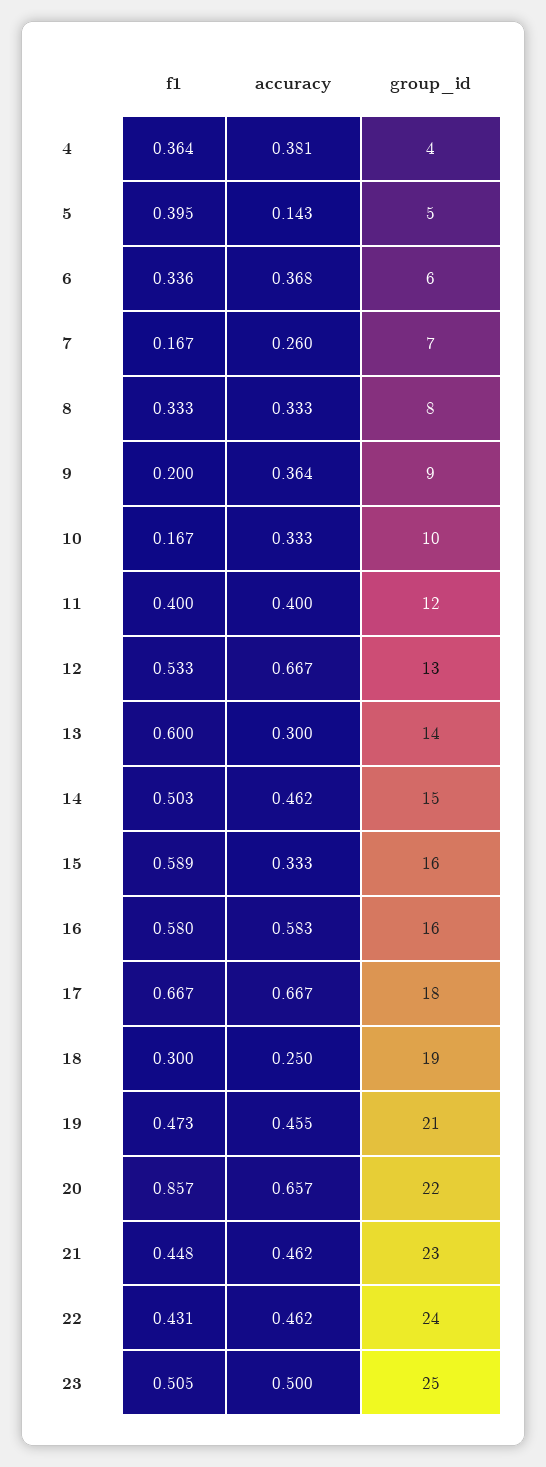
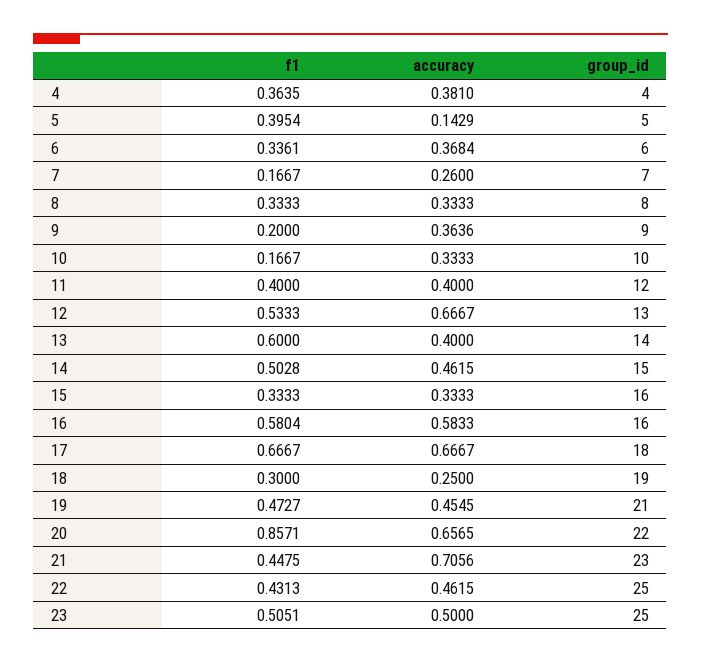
  {
    "f1": {
      "4": 0.3635,
      "5": 0.3954,
      "6": 0.3361,
      "7": 0.1667,
      "8": 0.3333,
      "9": 0.2,
      "10": 0.1667,
      "11": 0.4,
      "12": 0.5333,
      "13": 0.6,
      "14": 0.5028,
-     "15": 0.589,
+     "15": 0.3333,
      "16": 0.5804,
      "17": 0.6667,
      "18": 0.3,
      "19": 0.4727,
      "20": 0.8571,
      "21": 0.4475,
      "22": 0.4313,
      "23": 0.5051
    },
    "accuracy": {
      "4": 0.381,
      "5": 0.1429,
      "6": 0.3684,
      "7": 0.26,
      "8": 0.3333,
      "9": 0.3636,
      "10": 0.3333,
      "11": 0.4,
      "12": 0.6667,
-     "13": 0.3,
+     "13": 0.4,
      "14": 0.4615,
      "15": 0.3333,
      "16": 0.5833,
      "17": 0.6667,
      "18": 0.25,
      "19": 0.4545,
      "20": 0.6565,
-     "21": 0.462,
+     "21": 0.7056,
      "22": 0.4615,
      "23": 0.5
    },
    "group_id": {
      "4": 4,
      "5": 5,
      "6": 6,
      "7": 7,
      "8": 8,
      "9": 9,
      "10": 10,
      "11": 12,
      "12": 13,
      "13": 14,
      "14": 15,
      "15": 16,
      "16": 16,
      "17": 18,
      "18": 19,
      "19": 21,
      "20": 22,
      "21": 23,
-     "22": 24,
+     "22": 25,
      "23": 25
    }
  }

